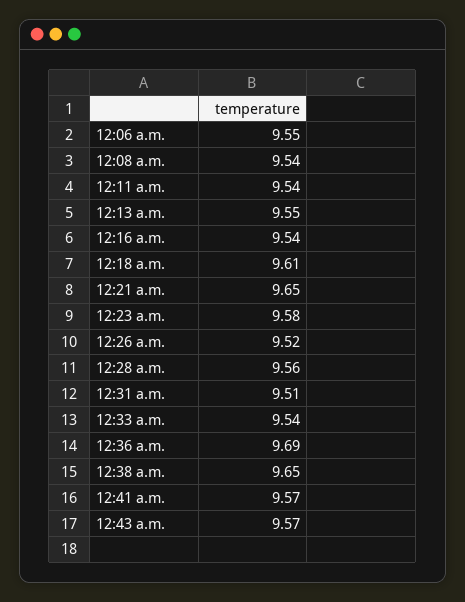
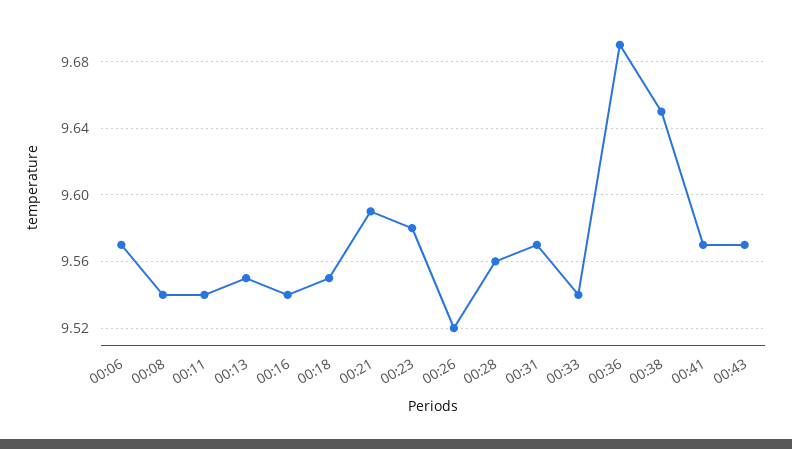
  {
-   "12:06 a.m.": 9.55,
+   "12:06 a.m.": 9.57,
    "12:08 a.m.": 9.54,
    "12:11 a.m.": 9.54,
    "12:13 a.m.": 9.55,
    "12:16 a.m.": 9.54,
-   "12:18 a.m.": 9.61,
+   "12:18 a.m.": 9.55,
-   "12:21 a.m.": 9.65,
+   "12:21 a.m.": 9.59,
    "12:23 a.m.": 9.58,
    "12:26 a.m.": 9.52,
    "12:28 a.m.": 9.56,
-   "12:31 a.m.": 9.51,
+   "12:31 a.m.": 9.57,
    "12:33 a.m.": 9.54,
    "12:36 a.m.": 9.69,
    "12:38 a.m.": 9.65,
    "12:41 a.m.": 9.57,
    "12:43 a.m.": 9.57
  }

